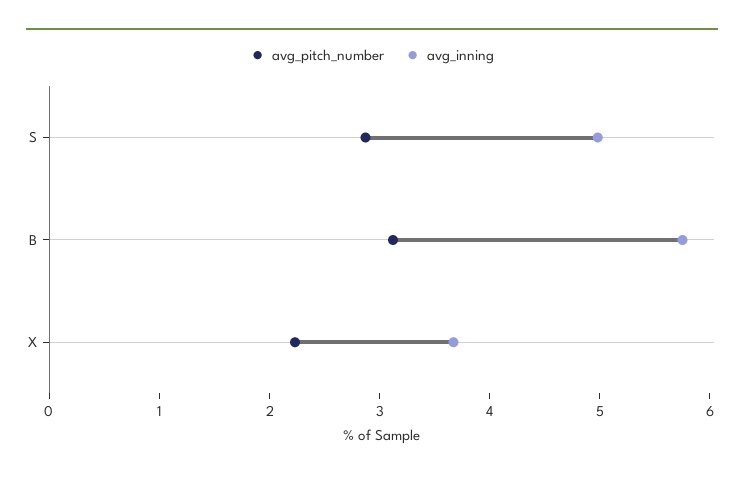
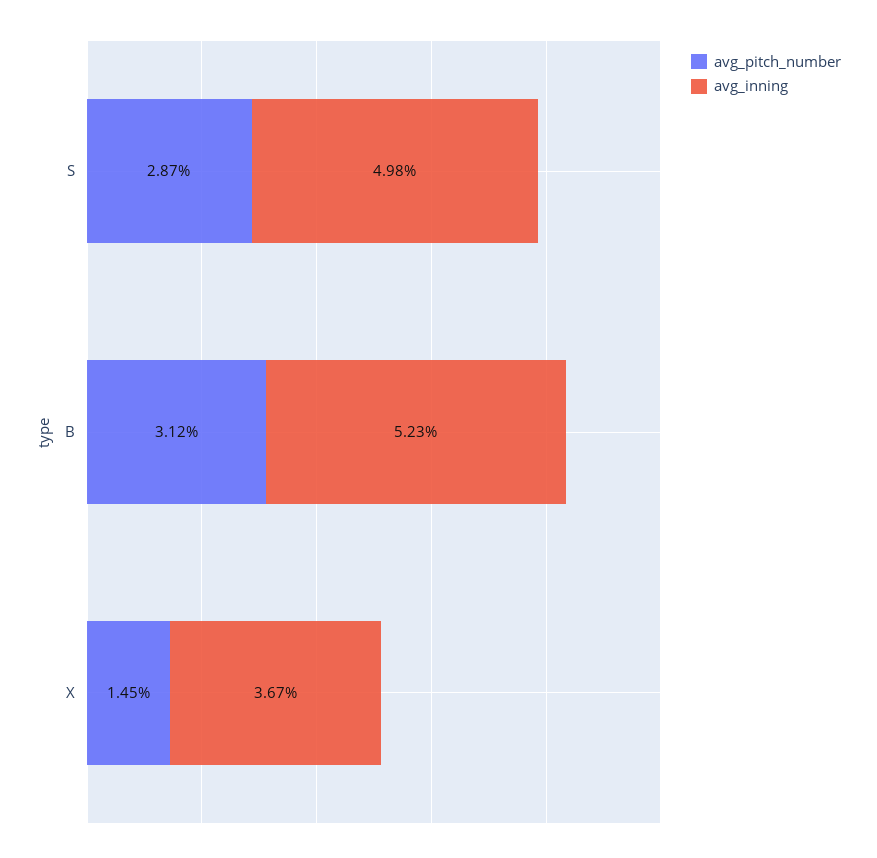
  {
    "avg_pitch_number": {
      "S": 2.87,
      "B": 3.12,
-     "X": 2.2
+     "X": 1.45
    },
    "avg_inning": {
      "S": 4.98,
-     "B": 5.8,
+     "B": 5.23,
      "X": 3.67
    }
  }

